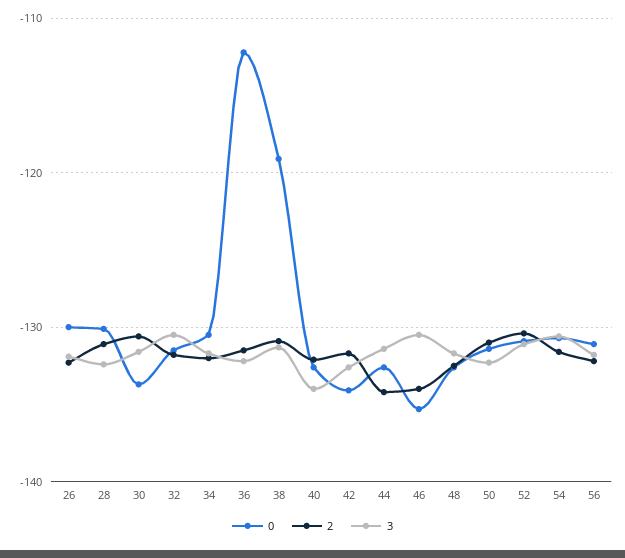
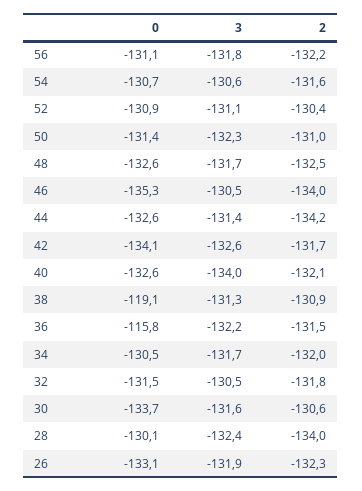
  {
    "0": {
-     "26": -130,
+     "26": -133.1,
      "28": -130.1,
      "30": -133.7,
      "32": -131.5,
      "34": -130.5,
-     "36": -112,
+     "36": -115.8,
      "38": -119.1,
      "40": -132.6,
      "42": -134.1,
      "44": -132.6,
      "46": -135.3,
      "48": -132.6,
      "50": -131.4,
      "52": -130.9,
      "54": -130.7,
      "56": -131.1
    },
    "2": {
      "26": -132.3,
-     "28": -131,
+     "28": -134,
      "30": -130.6,
      "32": -131.8,
      "34": -132,
      "36": -131.5,
      "38": -130.9,
      "40": -132.1,
      "42": -131.7,
      "44": -134.2,
      "46": -134,
      "48": -132.5,
      "50": -131,
      "52": -130.4,
      "54": -131.6,
      "56": -132.2
    },
    "3": {
      "26": -131.9,
      "28": -132.4,
      "30": -131.6,
      "32": -130.5,
      "34": -131.7,
      "36": -132.2,
      "38": -131.3,
      "40": -134,
      "42": -132.6,
      "44": -131.4,
      "46": -130.5,
      "48": -131.7,
      "50": -132.3,
      "52": -131.1,
      "54": -130.6,
      "56": -131.8
    }
  }

